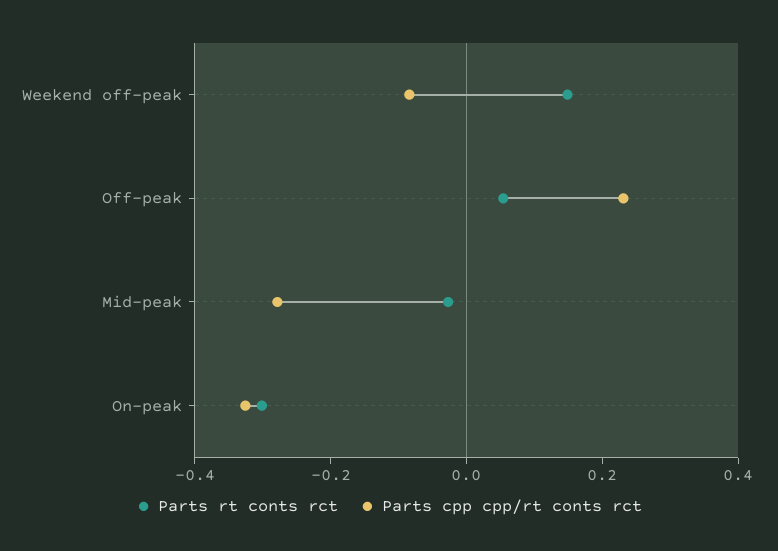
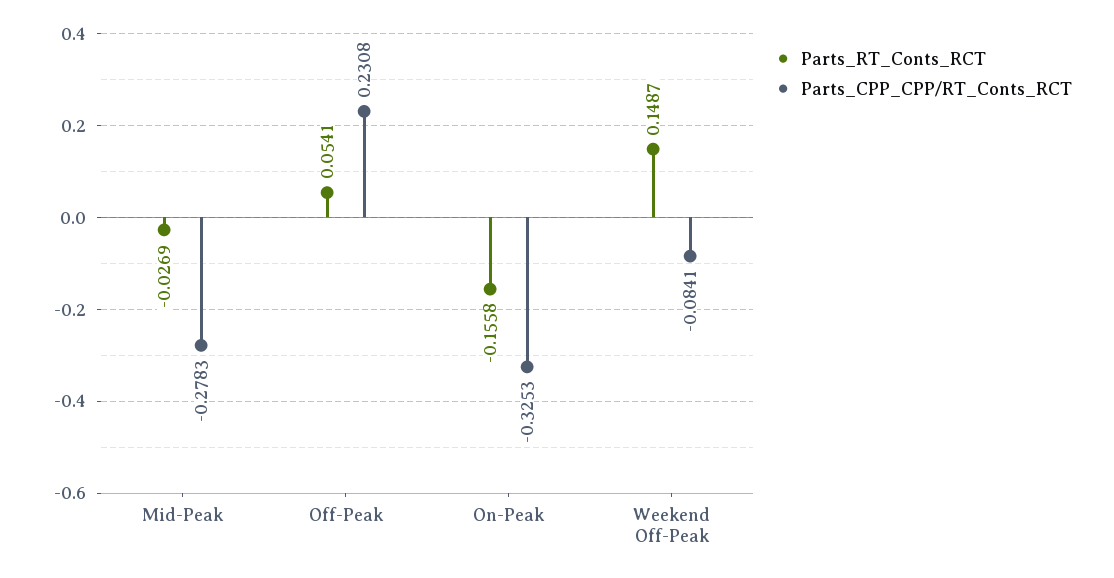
  {
    "Parts rt conts rct": {
      "Weekend off-peak": 0.1487,
      "Off-peak": 0.0541,
      "Mid-peak": -0.0269,
-     "On-peak": -0.3
+     "On-peak": -0.1558
    },
    "Parts cpp cpp/rt conts rct": {
      "Weekend off-peak": -0.0841,
      "Off-peak": 0.2308,
      "Mid-peak": -0.2783,
      "On-peak": -0.3253
    }
  }

